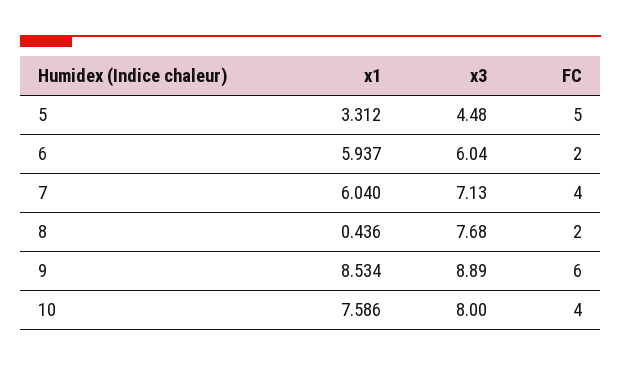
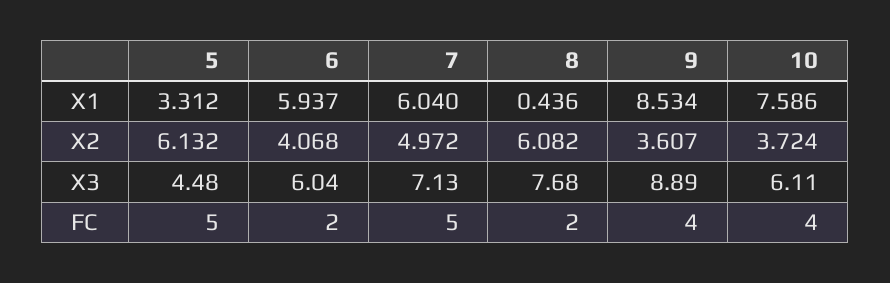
  {
    "x1": {
      "5": 3.312,
      "6": 5.937,
      "7": 6.04,
      "8": 0.436,
      "9": 8.534,
      "10": 7.586
    },
    "x3": {
      "5": 4.48,
      "6": 6.04,
      "7": 7.13,
      "8": 7.68,
      "9": 8.89,
-     "10": 8
+     "10": 6.11
    },
    "FC": {
      "5": 5,
      "6": 2,
-     "7": 4,
+     "7": 5,
      "8": 2,
-     "9": 6,
+     "9": 4,
      "10": 4
-   }
+   },
+   "X2": {
+     "5": 6.132,
+     "6": 4.068,
+     "7": 4.972,
+     "8": 6.082,
+     "9": 3.607,
+     "10": 3.724
+   }
  }

